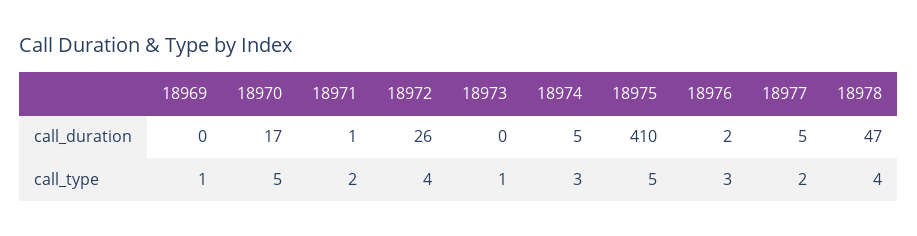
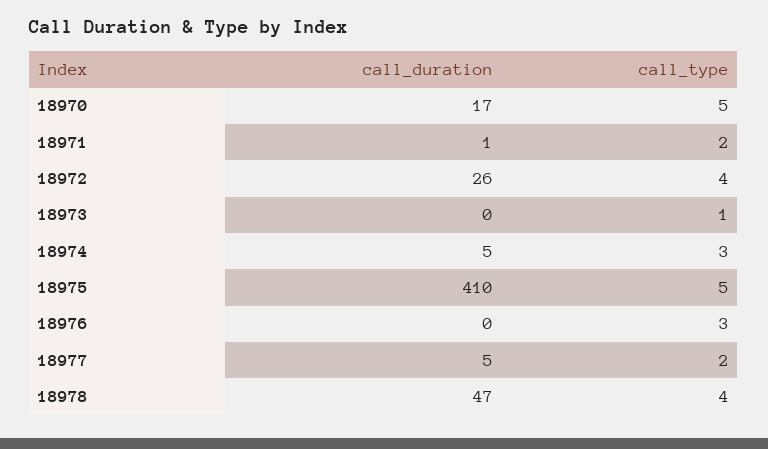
  {
-   "18969": {
-     "call_duration": 0,
-     "call_type": 1
-   },
    "18970": {
      "call_duration": 17,
      "call_type": 5
    },
    "18971": {
      "call_duration": 1,
      "call_type": 2
    },
    "18972": {
      "call_duration": 26,
      "call_type": 4
    },
    "18973": {
      "call_duration": 0,
      "call_type": 1
    },
    "18974": {
      "call_duration": 5,
      "call_type": 3
    },
    "18975": {
      "call_duration": 410,
      "call_type": 5
    },
    "18976": {
-     "call_duration": 2,
+     "call_duration": 0,
      "call_type": 3
    },
    "18977": {
      "call_duration": 5,
      "call_type": 2
    },
    "18978": {
      "call_duration": 47,
      "call_type": 4
    }
  }

